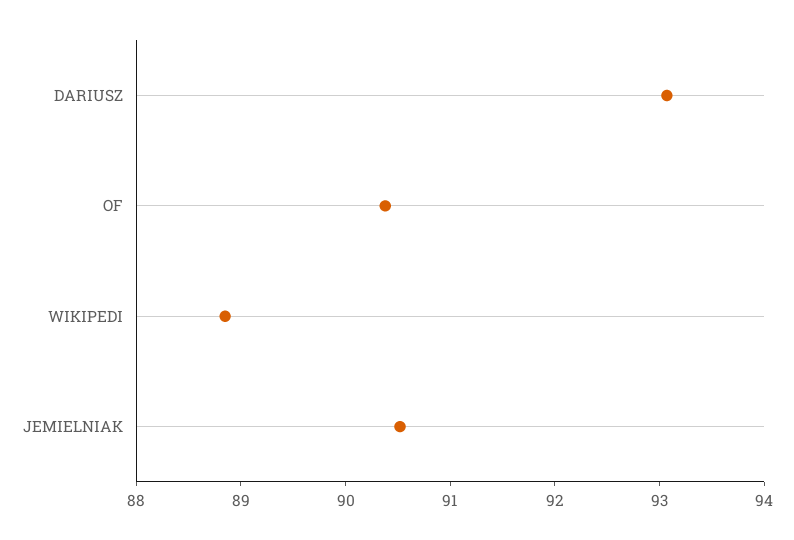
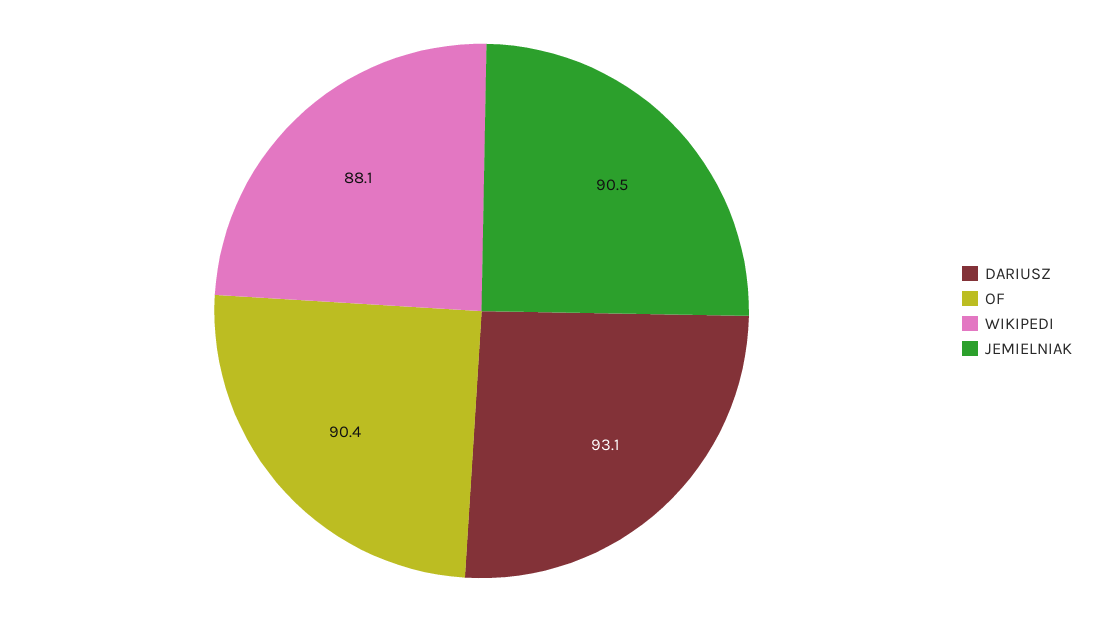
  {
    "DARIUSZ": 93.1,
    "OF": 90.4,
-   "WIKIPEDI": 88.8,
+   "WIKIPEDI": 88.1,
    "JEMIELNIAK": 90.5
  }

